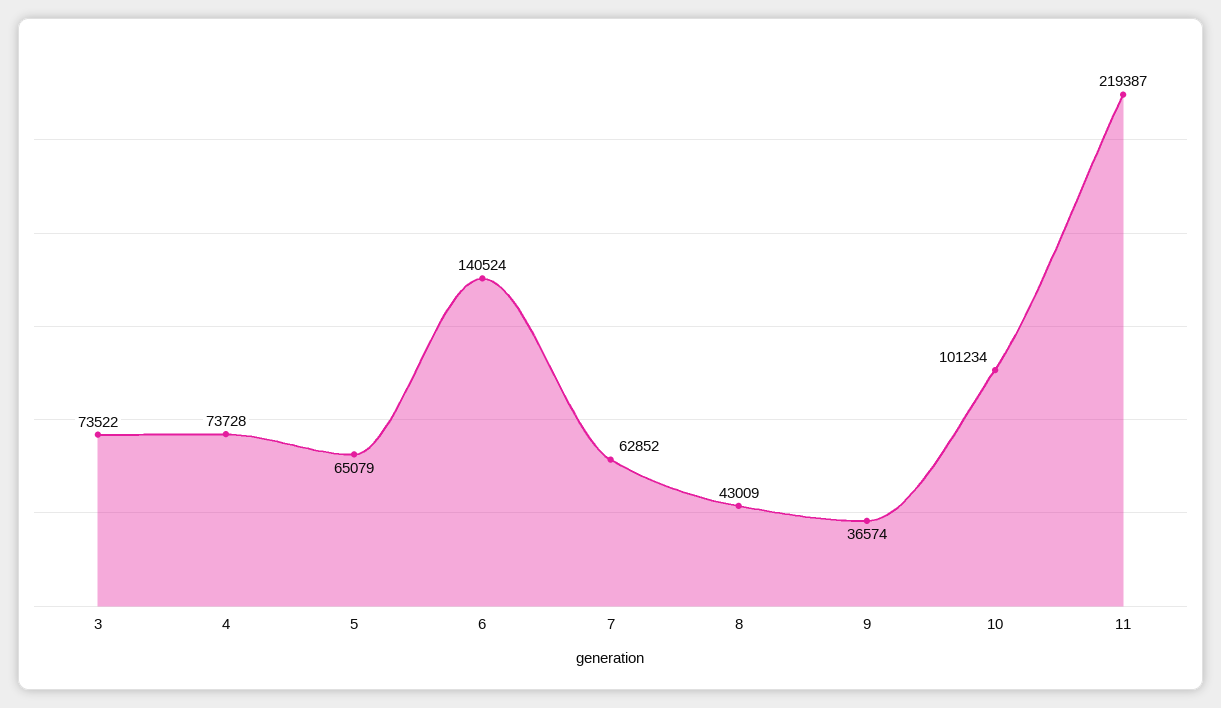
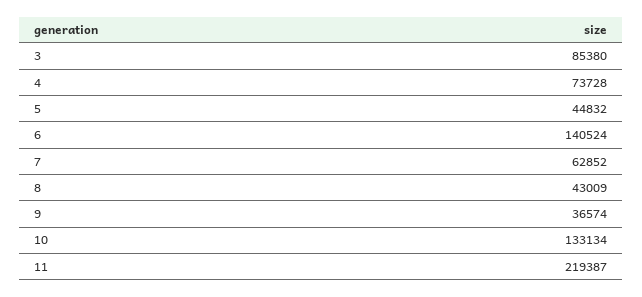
  {
-   "3": 73522,
+   "3": 85380,
    "4": 73728,
-   "5": 65079,
+   "5": 44832,
    "6": 140524,
    "7": 62852,
    "8": 43009,
    "9": 36574,
-   "10": 101234,
+   "10": 133134,
    "11": 219387
  }

